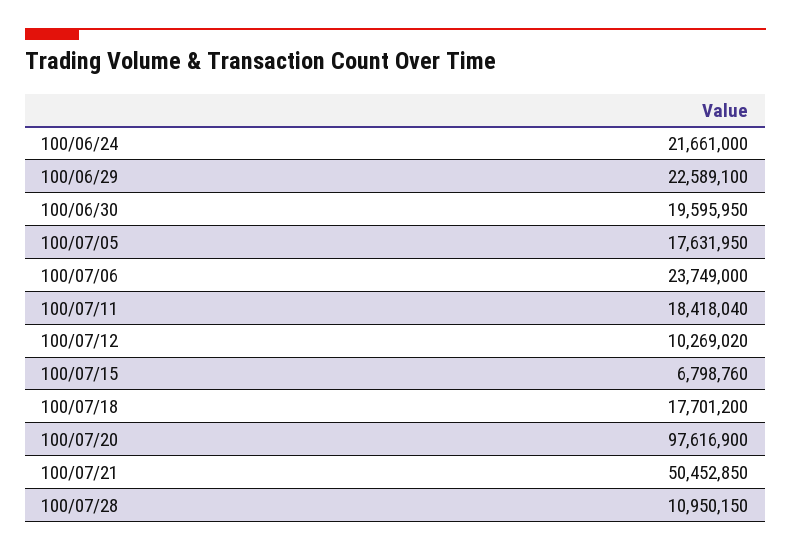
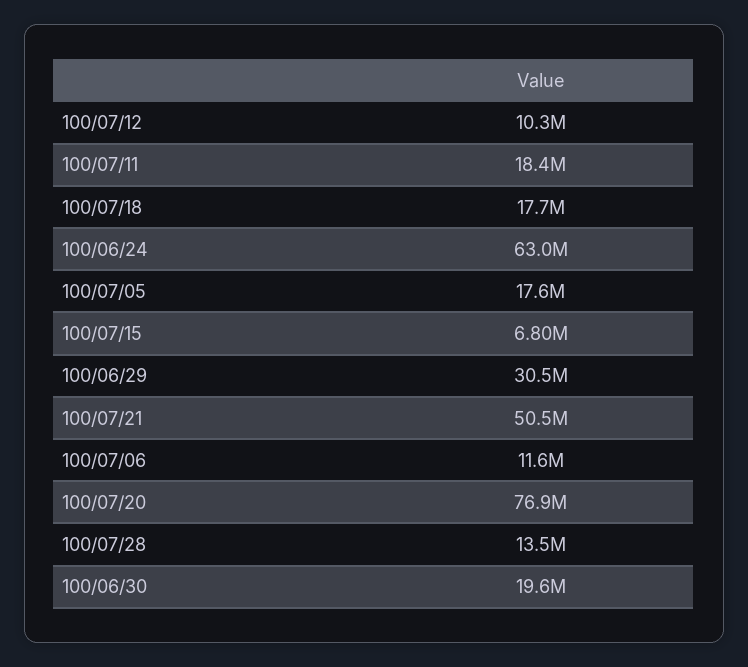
  {
-   "100/06/24": 21661000,
+   "100/06/24": 63000000,
-   "100/06/29": 22589100,
+   "100/06/29": 30500000,
    "100/06/30": 19595950,
    "100/07/05": 17631950,
-   "100/07/06": 23749000,
+   "100/07/06": 11600000,
    "100/07/11": 18418040,
    "100/07/12": 10269020,
    "100/07/15": 6798760,
    "100/07/18": 17701200,
-   "100/07/20": 97616900,
+   "100/07/20": 76900000,
    "100/07/21": 50452850,
-   "100/07/28": 10950150
+   "100/07/28": 13500000
  }

